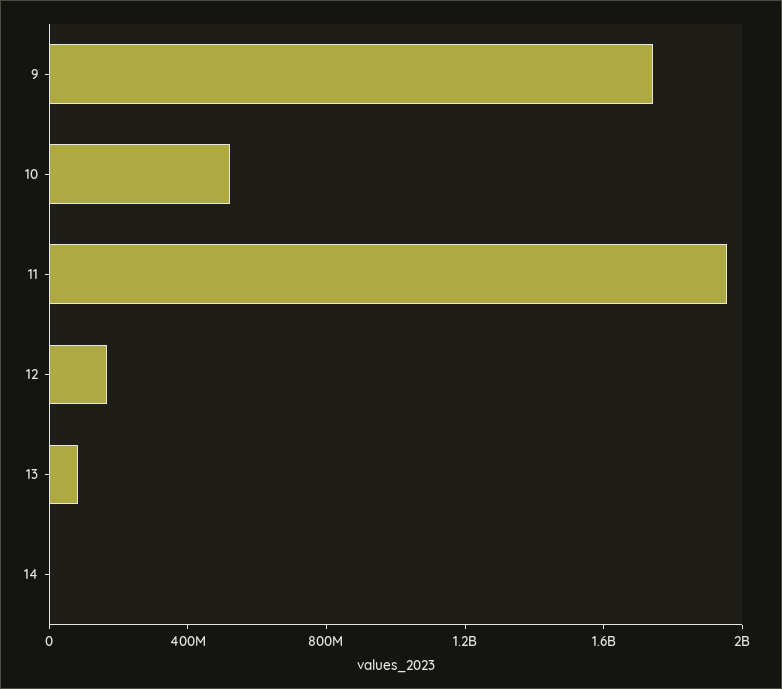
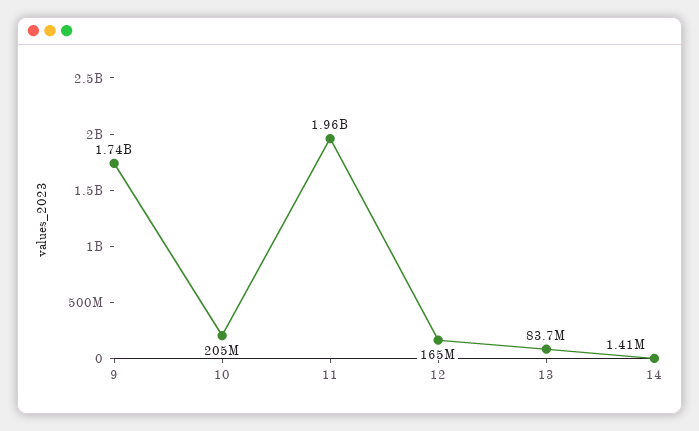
  {
    "9": 1740000000,
-   "10": 500000000,
+   "10": 205000000,
    "11": 1960000000,
    "12": 165000000,
    "13": 83700000,
    "14": 1410000
  }

